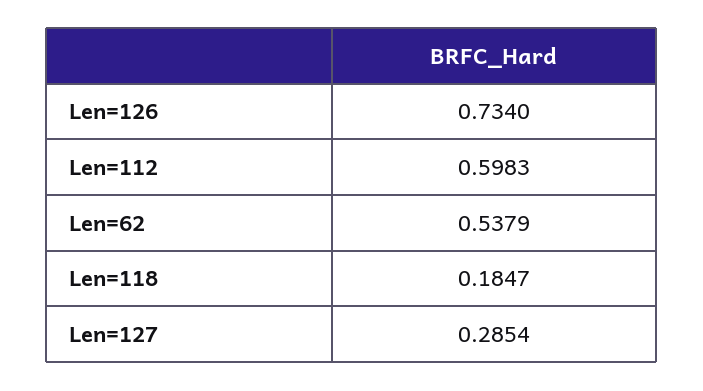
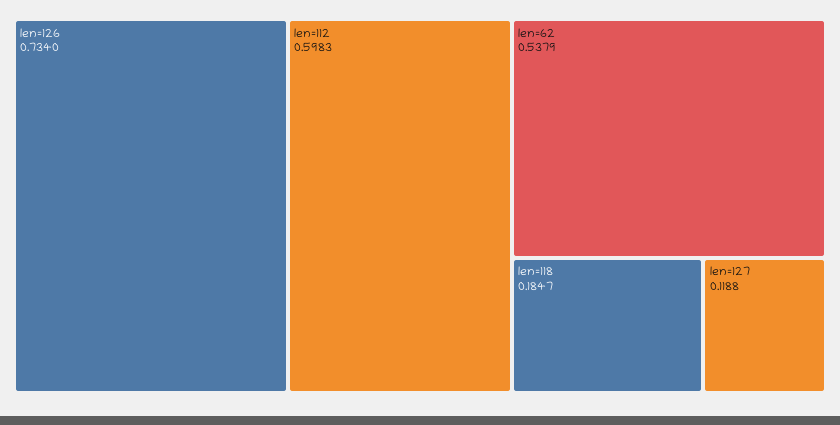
  {
    "Len=126": 0.734,
    "Len=112": 0.5983,
    "Len=62": 0.5379,
    "Len=118": 0.1847,
-   "Len=127": 0.2854
+   "Len=127": 0.1188
  }

